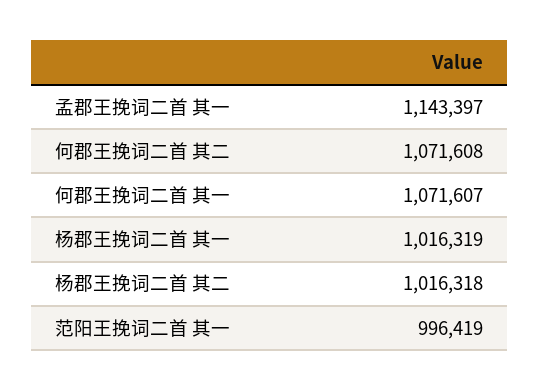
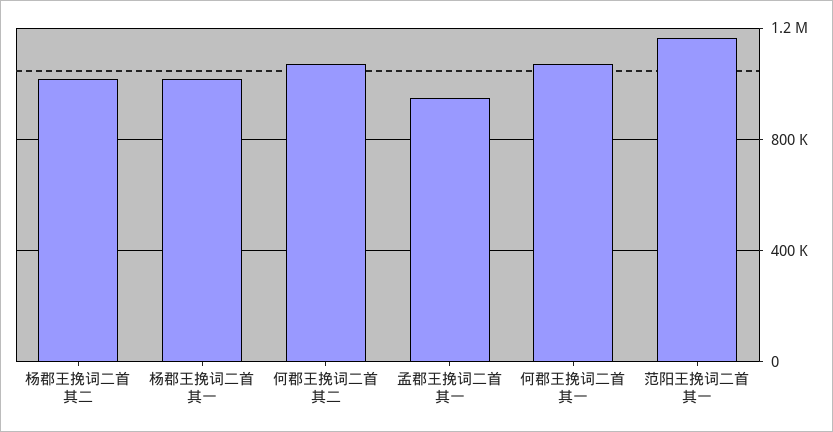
  {
-   "孟郡王挽词二首 其一": 1143397,
+   "孟郡王挽词二首 其一": 950000,
    "何郡王挽词二首 其二": 1071608,
    "何郡王挽词二首 其一": 1071607,
    "杨郡王挽词二首 其一": 1016319,
    "杨郡王挽词二首 其二": 1016318,
-   "范阳王挽词二首 其一": 996419
+   "范阳王挽词二首 其一": 1150000
  }

